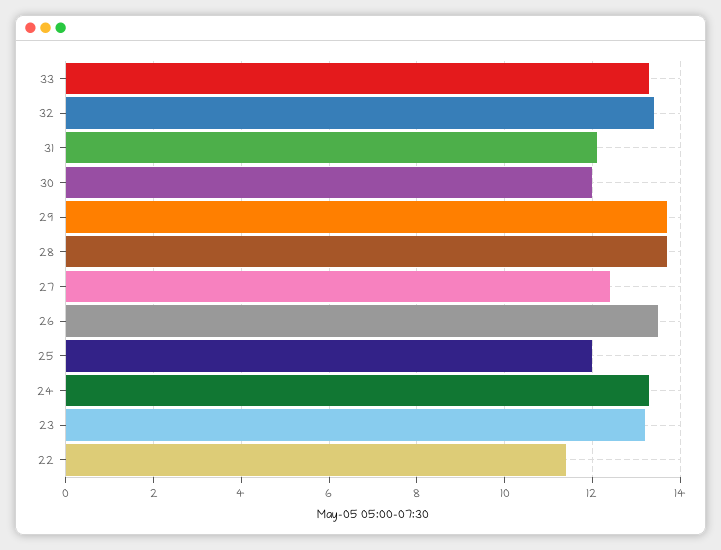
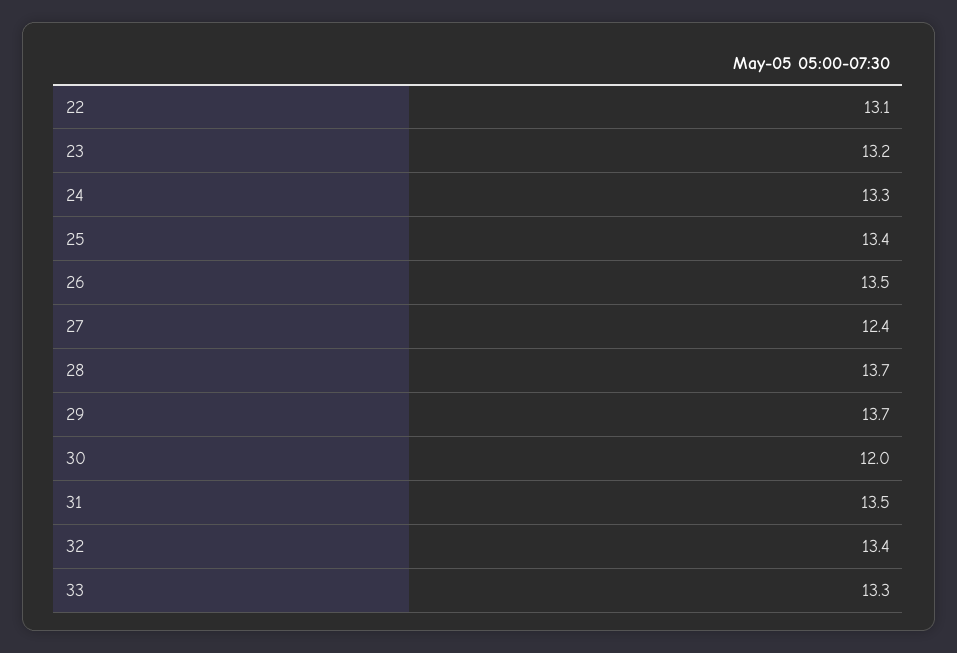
  {
    "33": 13.3,
    "32": 13.4,
-   "31": 12,
+   "31": 13.5,
    "30": 12,
    "29": 13.7,
    "28": 13.7,
    "27": 12.4,
    "26": 13.5,
-   "25": 12,
+   "25": 13.4,
    "24": 13.3,
    "23": 13.2,
-   "22": 11.5
+   "22": 13.1
  }

